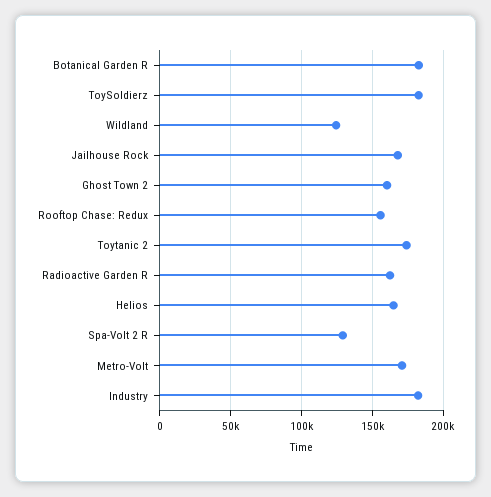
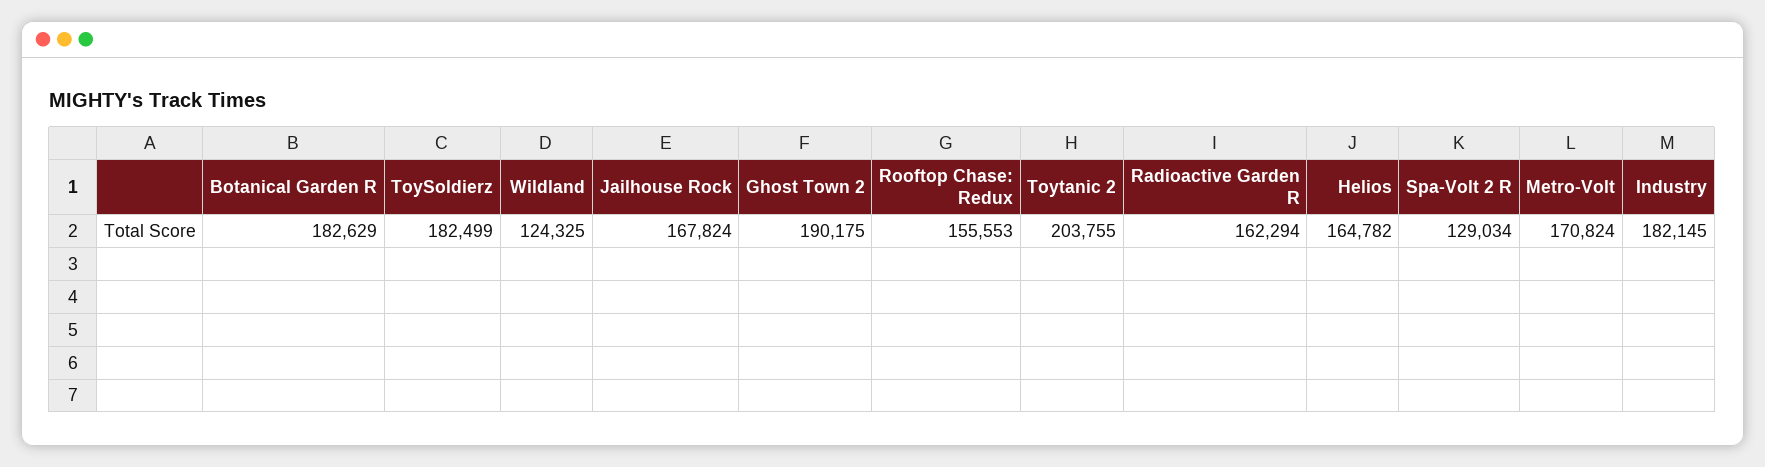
  {
    "Botanical Garden R": 182629,
    "ToySoldierz": 182499,
    "Wildland": 124325,
    "Jailhouse Rock": 167824,
-   "Ghost Town 2": 160000,
+   "Ghost Town 2": 190175,
    "Rooftop Chase: Redux": 155553,
-   "Toytanic 2": 175000,
+   "Toytanic 2": 203755,
    "Radioactive Garden R": 162294,
    "Helios": 164782,
    "Spa-Volt 2 R": 129034,
    "Metro-Volt": 170824,
    "Industry": 182145
  }

